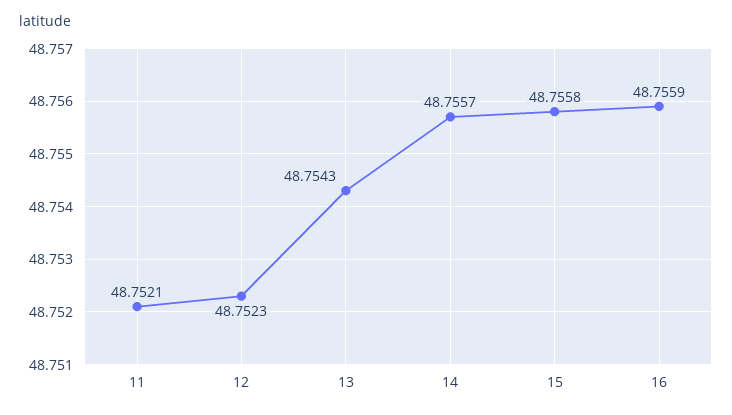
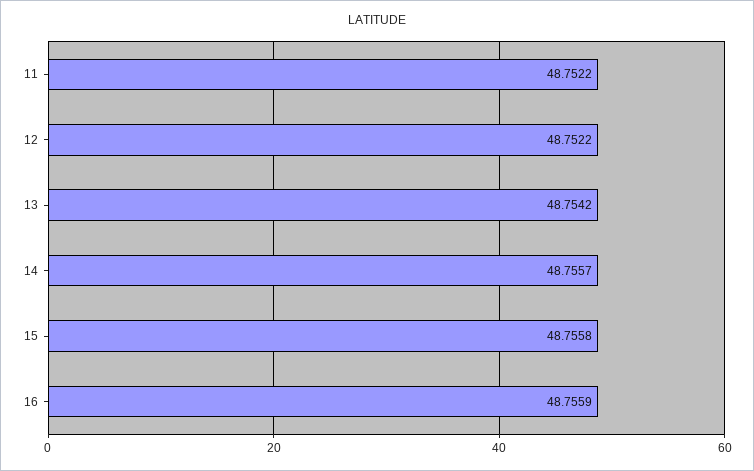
  {
-   "11": 48.7521,
+   "11": 48.7522,
-   "12": 48.7523,
+   "12": 48.7522,
-   "13": 48.7543,
+   "13": 48.7542,
    "14": 48.7557,
    "15": 48.7558,
    "16": 48.7559
  }

